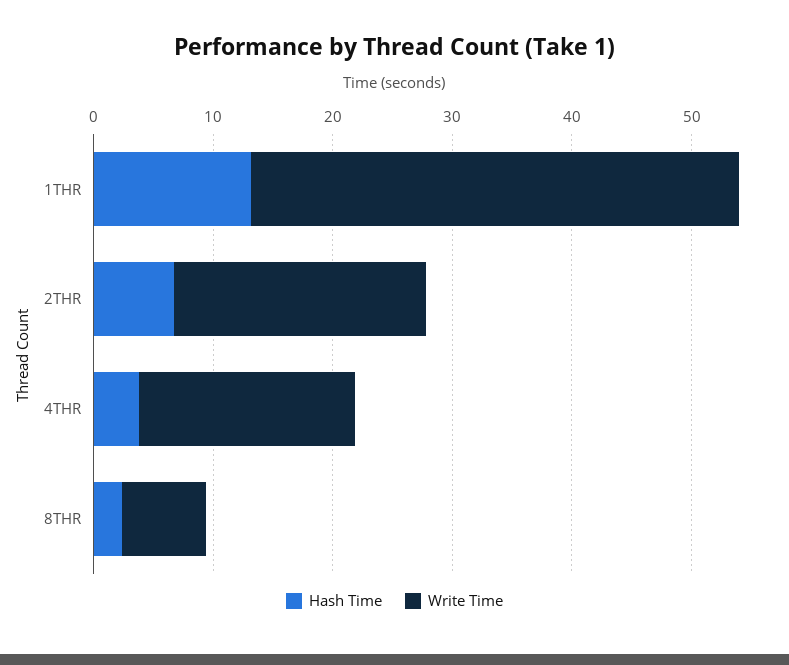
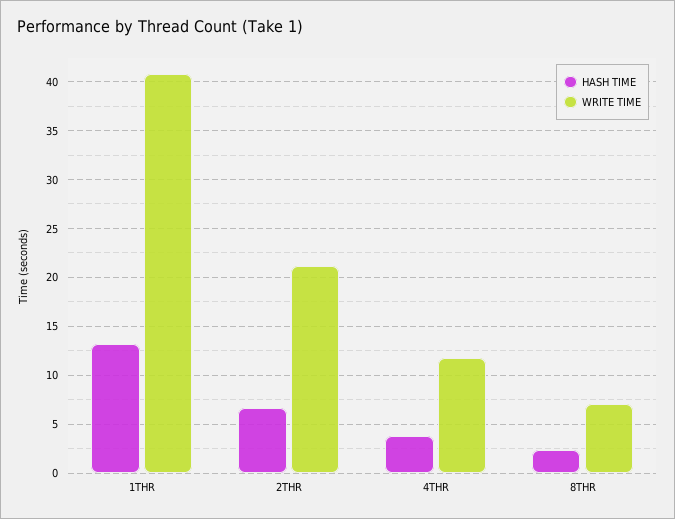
  {
    "Hash Time": {
      "1THR": 13,
      "2THR": 7,
      "4THR": 4,
      "8THR": 2
    },
    "Write Time": {
      "1THR": 41,
      "2THR": 21,
-     "4THR": 18,
+     "4THR": 12,
      "8THR": 7
    }
  }

